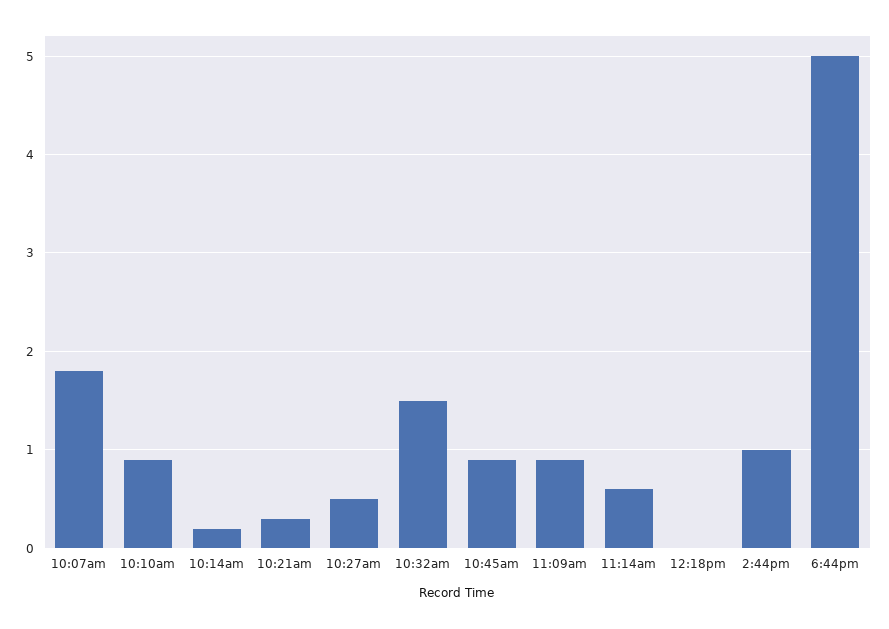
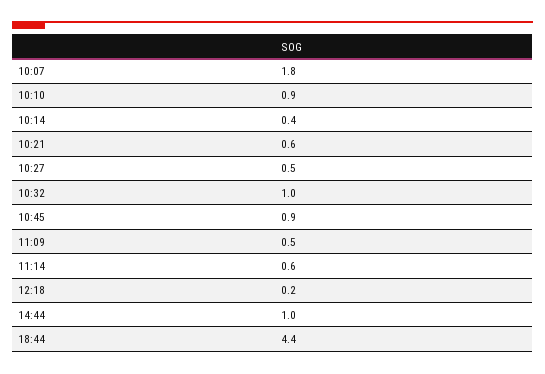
  {
    "10:07am": 1.8,
    "10:10am": 0.9,
-   "10:14am": 0.2,
+   "10:14am": 0.4,
-   "10:21am": 0.3,
+   "10:21am": 0.6,
    "10:27am": 0.5,
-   "10:32am": 1.5,
+   "10:32am": 1,
    "10:45am": 0.9,
-   "11:09am": 0.9,
+   "11:09am": 0.5,
    "11:14am": 0.6,
-   "12:18pm": 0,
+   "12:18pm": 0.2,
    "2:44pm": 1,
-   "6:44pm": 5
+   "6:44pm": 4.4
  }

